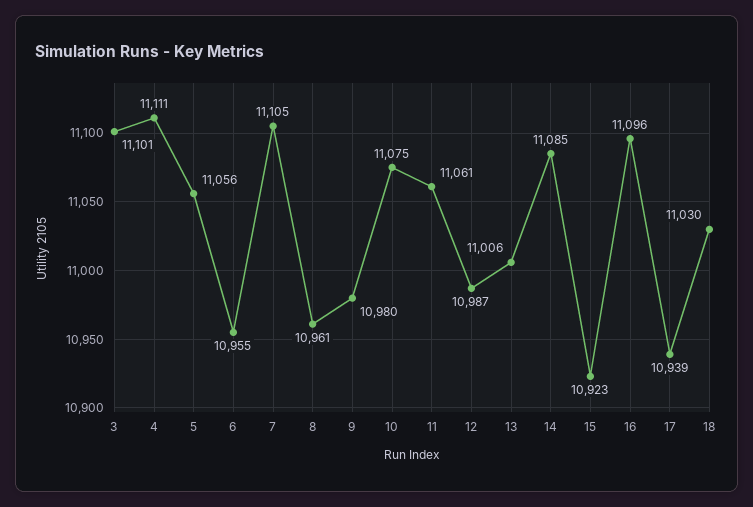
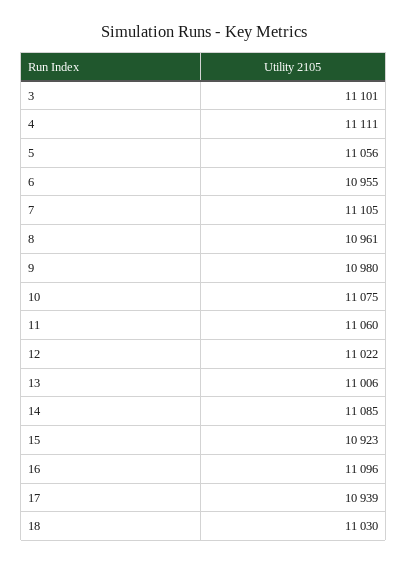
  {
    "3": 11101,
    "4": 11111,
    "5": 11056,
    "6": 10955,
    "7": 11105,
    "8": 10961,
    "9": 10980,
    "10": 11075,
-   "11": 11061,
+   "11": 11060,
-   "12": 10987,
+   "12": 11022,
    "13": 11006,
    "14": 11085,
    "15": 10923,
    "16": 11096,
    "17": 10939,
    "18": 11030
  }

